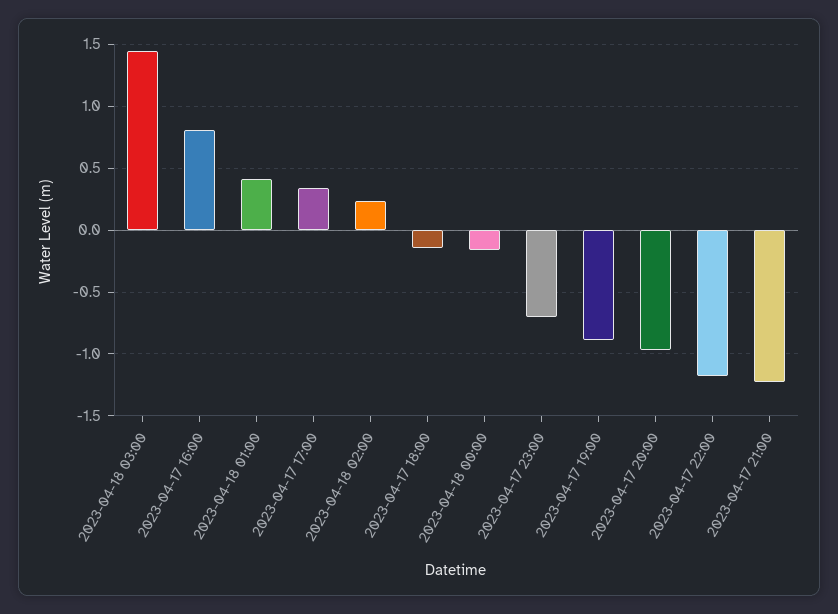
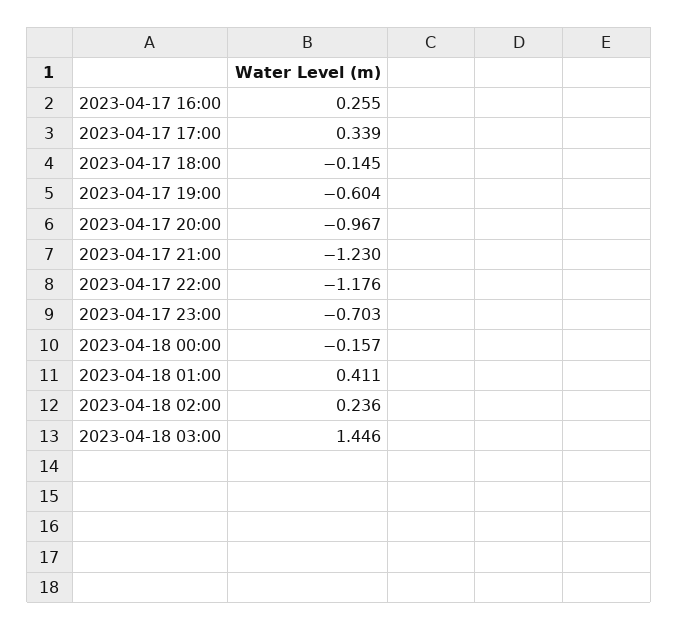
  {
    "2023-04-18 03:00": 1.446,
-   "2023-04-17 16:00": 0.8,
+   "2023-04-17 16:00": 0.255,
    "2023-04-18 01:00": 0.411,
    "2023-04-17 17:00": 0.339,
    "2023-04-18 02:00": 0.236,
    "2023-04-17 18:00": -0.145,
    "2023-04-18 00:00": -0.157,
    "2023-04-17 23:00": -0.703,
-   "2023-04-17 19:00": -0.9,
+   "2023-04-17 19:00": -0.604,
    "2023-04-17 20:00": -0.967,
    "2023-04-17 22:00": -1.176,
    "2023-04-17 21:00": -1.23
  }

